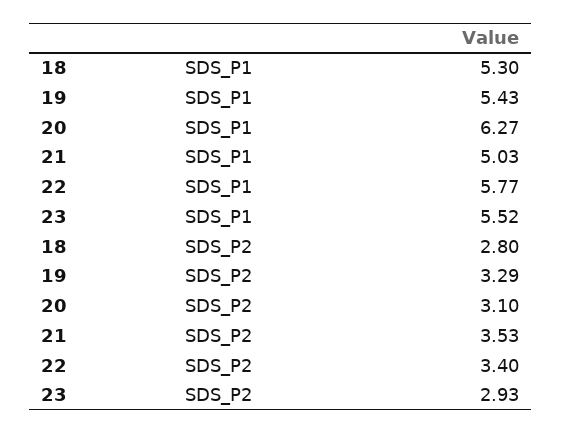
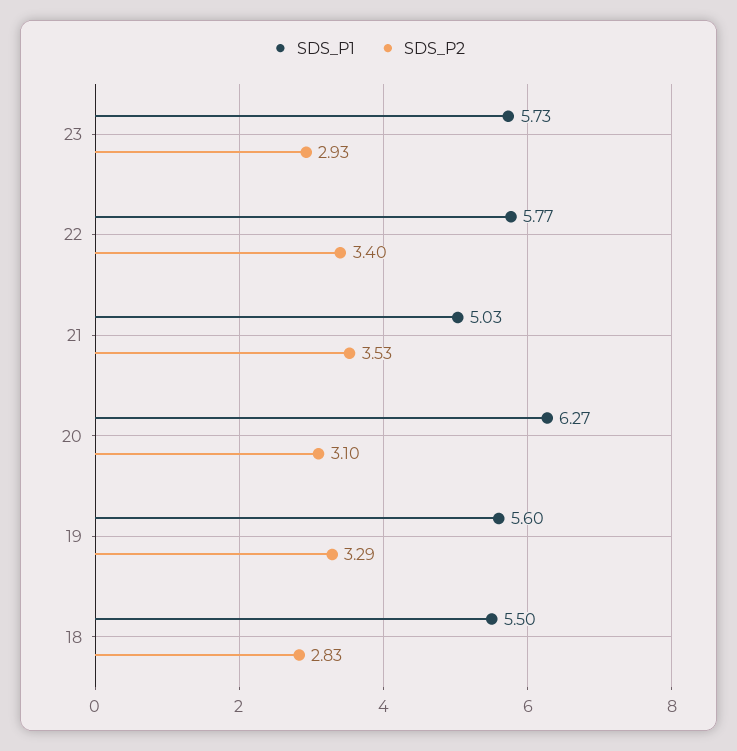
  {
    "SDS_P1": {
-     "18": 5.3,
+     "18": 5.5,
-     "19": 5.43,
+     "19": 5.6,
      "20": 6.27,
      "21": 5.03,
      "22": 5.77,
-     "23": 5.52
+     "23": 5.73
    },
    "SDS_P2": {
-     "18": 2.8,
+     "18": 2.83,
      "19": 3.29,
      "20": 3.1,
      "21": 3.53,
      "22": 3.4,
      "23": 2.93
    }
  }

